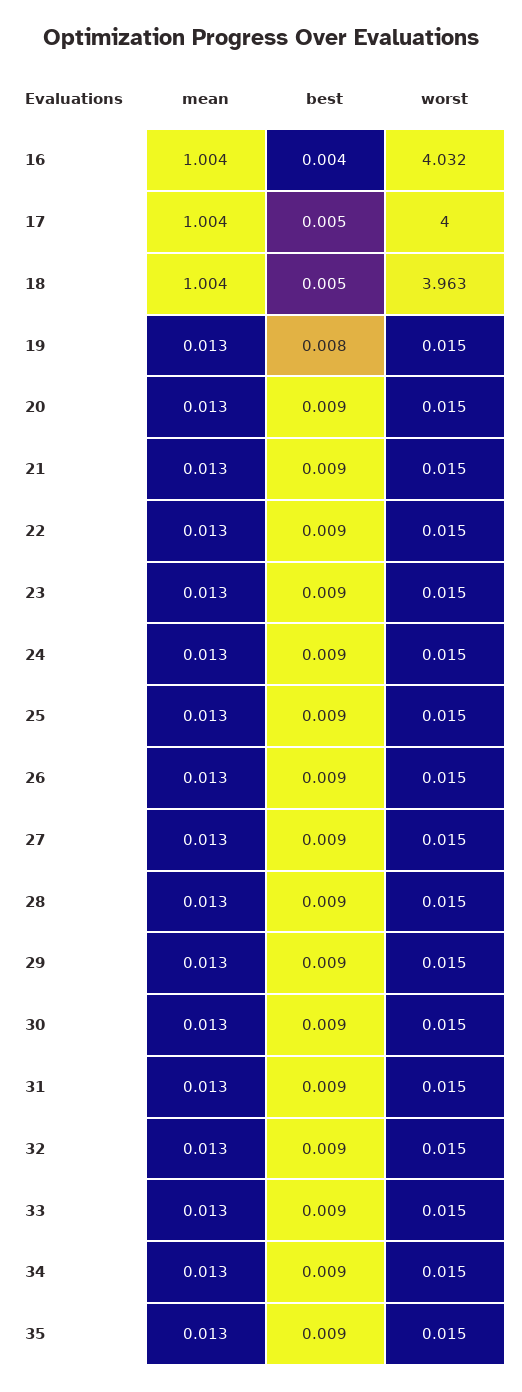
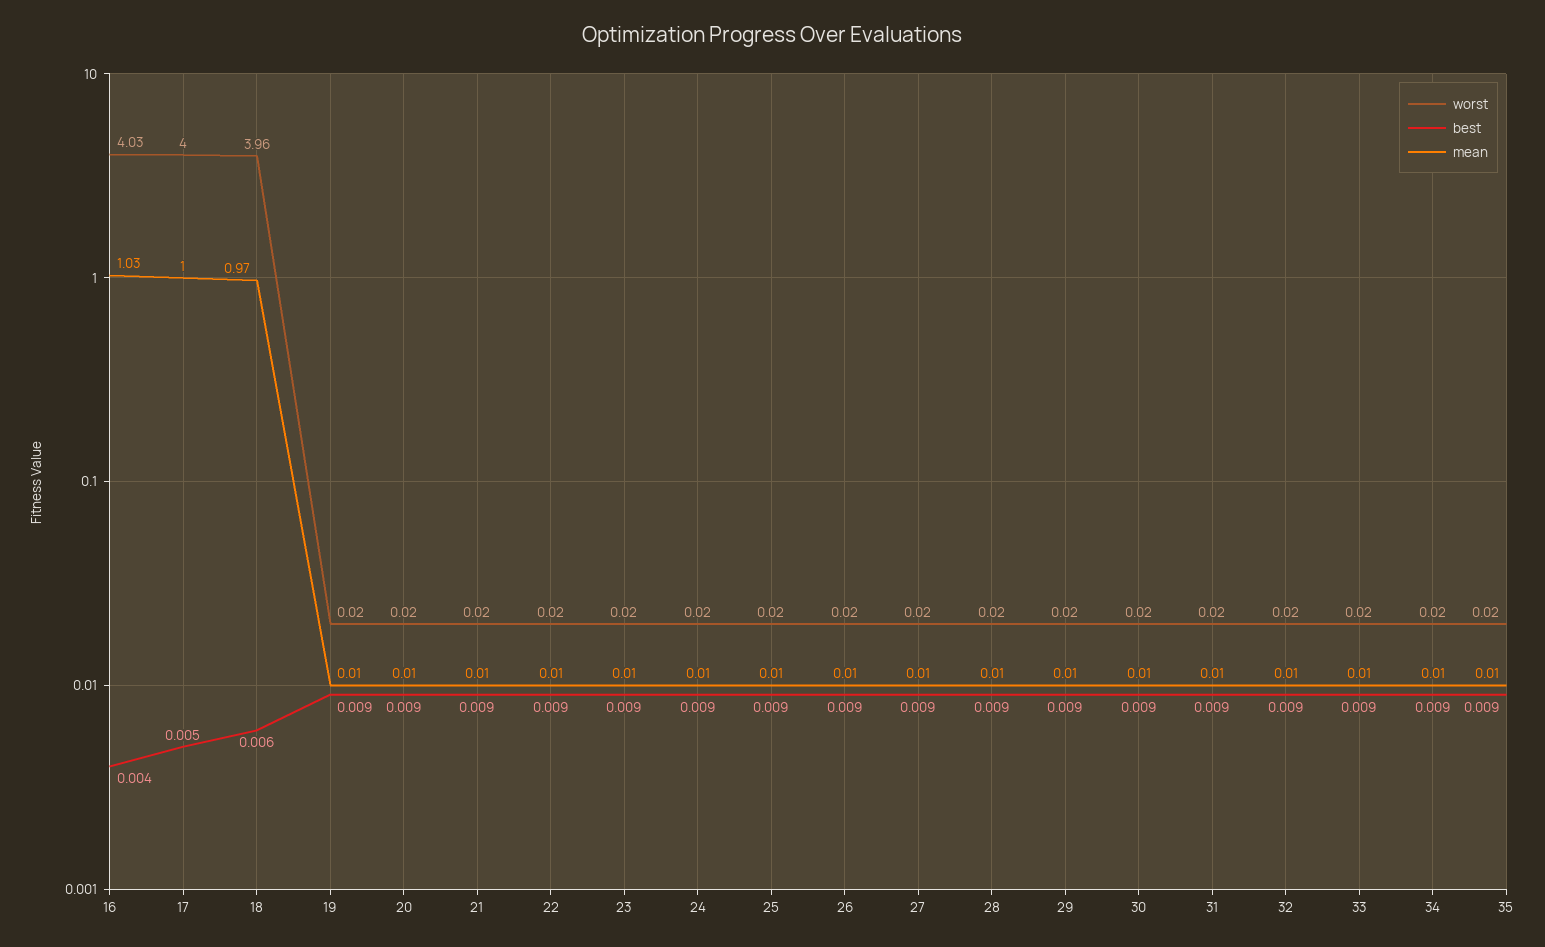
  {
    "mean": {
-     "16": 1.004,
+     "16": 1.03,
      "17": 1.004,
-     "18": 1.004,
+     "18": 0.97,
      "19": 0.013,
      "20": 0.013,
      "21": 0.013,
      "22": 0.013,
      "23": 0.013,
      "24": 0.013,
      "25": 0.013,
      "26": 0.013,
      "27": 0.013,
      "28": 0.013,
      "29": 0.013,
      "30": 0.013,
      "31": 0.013,
      "32": 0.013,
      "33": 0.013,
      "34": 0.013,
      "35": 0.013
    },
    "best": {
      "16": 0.004,
      "17": 0.005,
-     "18": 0.005,
+     "18": 0.006,
-     "19": 0.008,
+     "19": 0.009,
      "20": 0.009,
      "21": 0.009,
      "22": 0.009,
      "23": 0.009,
      "24": 0.009,
      "25": 0.009,
      "26": 0.009,
      "27": 0.009,
      "28": 0.009,
      "29": 0.009,
      "30": 0.009,
      "31": 0.009,
      "32": 0.009,
      "33": 0.009,
      "34": 0.009,
      "35": 0.009
    },
    "worst": {
      "16": 4.032,
      "17": 4,
      "18": 3.963,
      "19": 0.015,
      "20": 0.015,
      "21": 0.015,
      "22": 0.015,
      "23": 0.015,
      "24": 0.015,
      "25": 0.015,
      "26": 0.015,
      "27": 0.015,
      "28": 0.015,
      "29": 0.015,
      "30": 0.015,
      "31": 0.015,
      "32": 0.015,
      "33": 0.015,
      "34": 0.015,
      "35": 0.015
    }
  }

